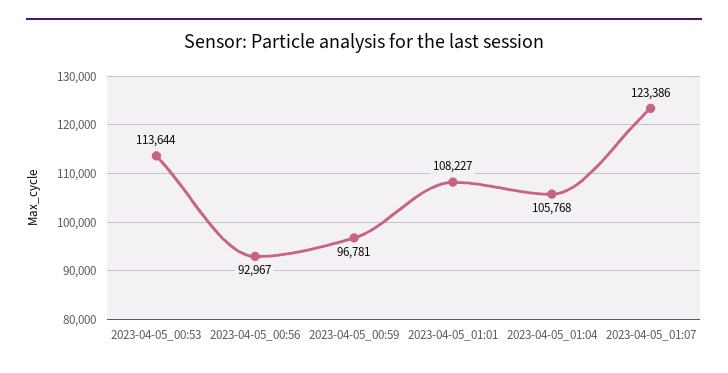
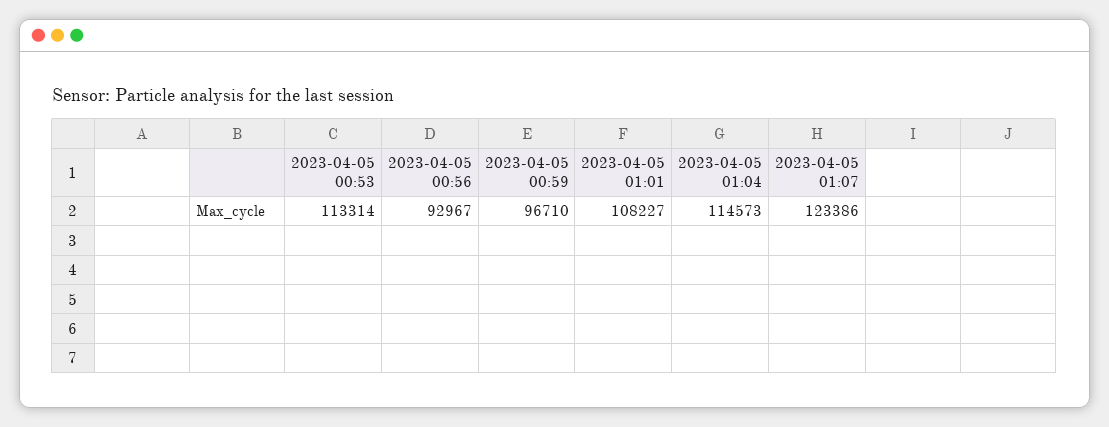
  {
-   "2023-04-05_00:53": 113644,
+   "2023-04-05_00:53": 113314,
    "2023-04-05_00:56": 92967,
-   "2023-04-05_00:59": 96781,
+   "2023-04-05_00:59": 96710,
    "2023-04-05_01:01": 108227,
-   "2023-04-05_01:04": 105768,
+   "2023-04-05_01:04": 114573,
    "2023-04-05_01:07": 123386
  }

